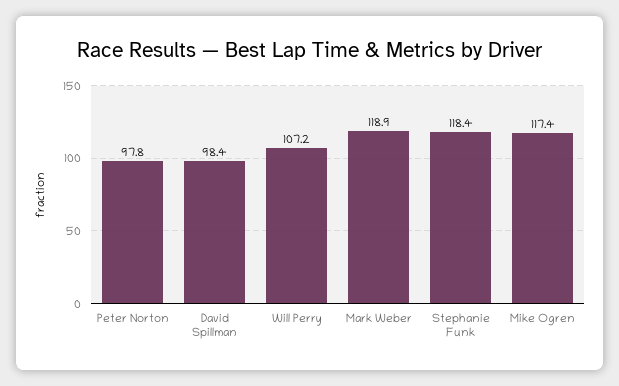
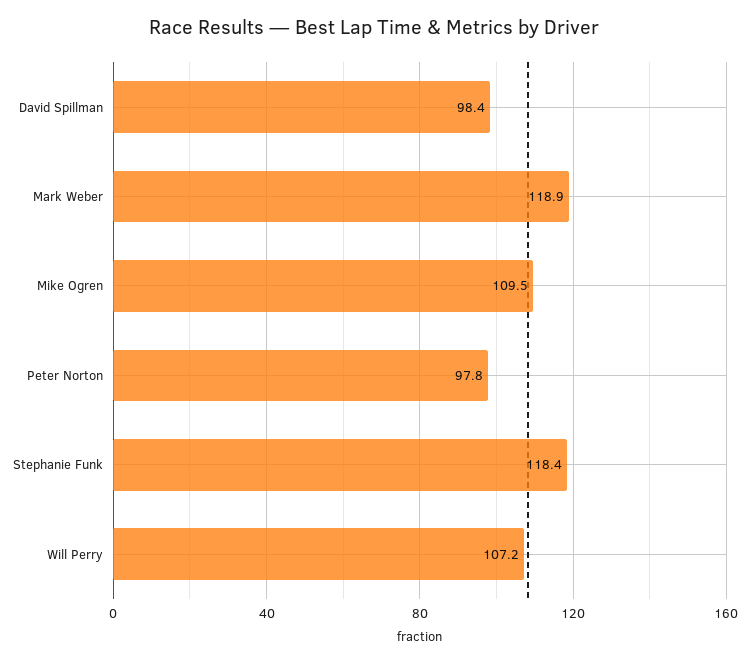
  {
    "Peter Norton": 97.8,
    "David Spillman": 98.4,
    "Will Perry": 107.2,
    "Mark Weber": 118.9,
    "Stephanie Funk": 118.4,
-   "Mike Ogren": 117.4
+   "Mike Ogren": 109.5
  }

